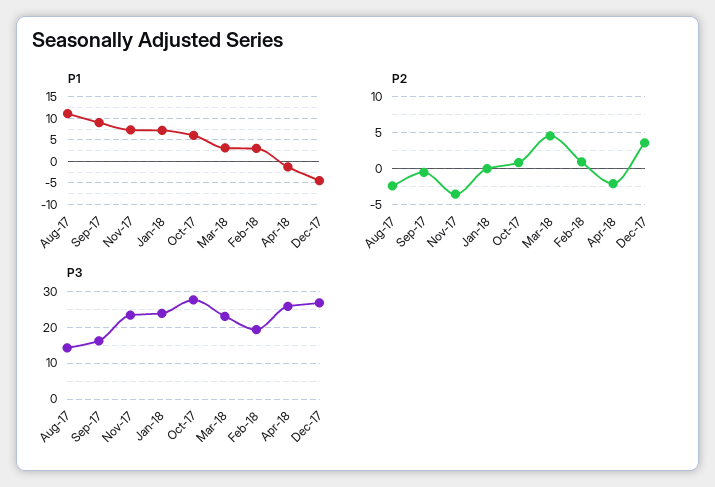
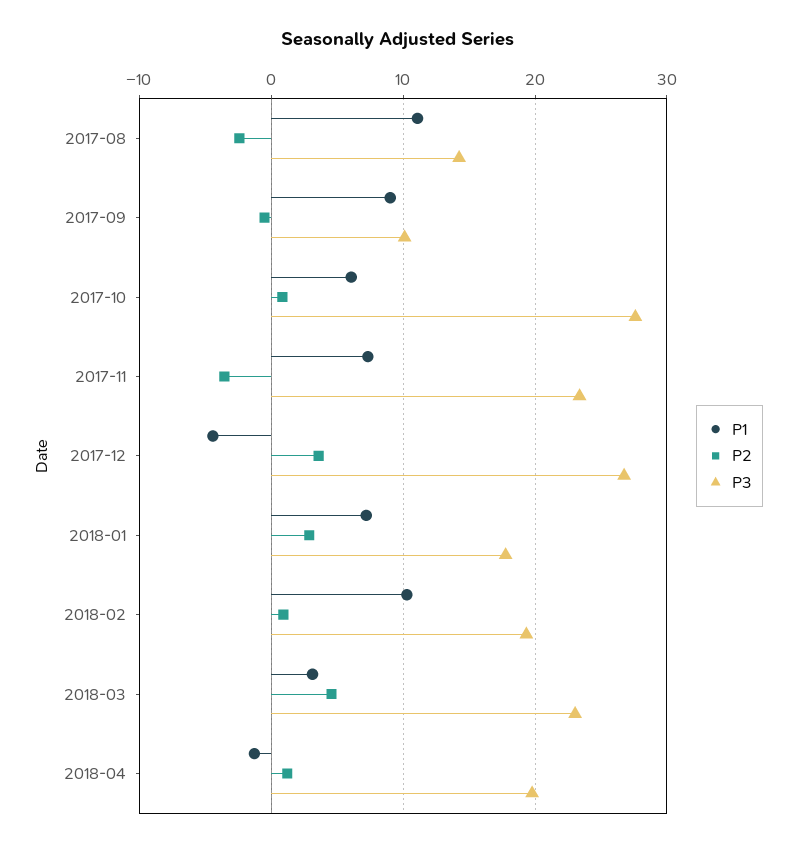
  {
    "P1": {
      "Aug-17": 11,
      "Sep-17": 9,
      "Nov-17": 7,
      "Jan-18": 7,
      "Oct-17": 6,
      "Mar-18": 3,
-     "Feb-18": 2.5,
+     "Feb-18": 10,
      "Apr-18": -1,
      "Dec-17": -4
    },
    "P2": {
      "Aug-17": -2,
      "Sep-17": -1,
      "Nov-17": -4,
-     "Jan-18": 0,
+     "Jan-18": 3,
      "Oct-17": 1,
      "Mar-18": 5,
      "Feb-18": 1,
-     "Apr-18": -2,
+     "Apr-18": 1,
      "Dec-17": 4
    },
    "P3": {
      "Aug-17": 14,
-     "Sep-17": 16,
+     "Sep-17": 10,
      "Nov-17": 23,
-     "Jan-18": 24,
+     "Jan-18": 18,
      "Oct-17": 28,
      "Mar-18": 23,
      "Feb-18": 19,
-     "Apr-18": 26,
+     "Apr-18": 20,
      "Dec-17": 27
    }
  }

